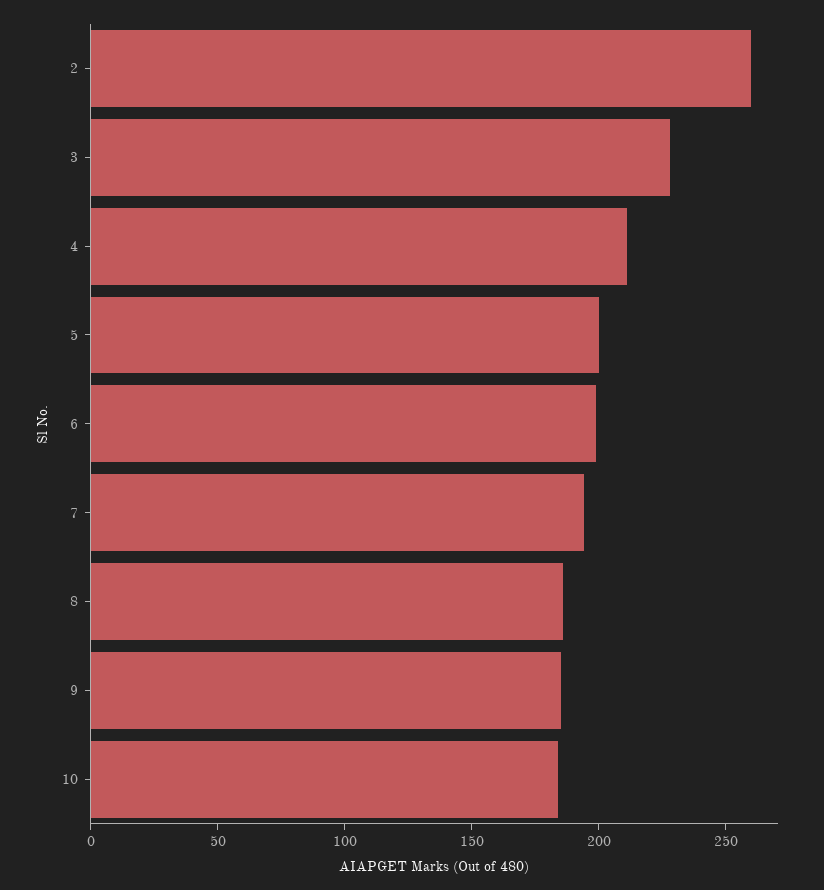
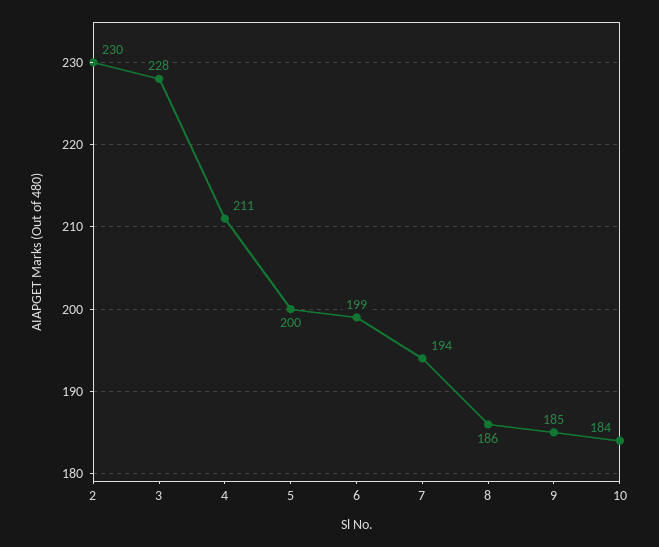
  {
-   "2": 260,
+   "2": 230,
    "3": 228,
    "4": 211,
    "5": 200,
    "6": 199,
    "7": 194,
    "8": 186,
    "9": 185,
    "10": 184
  }

